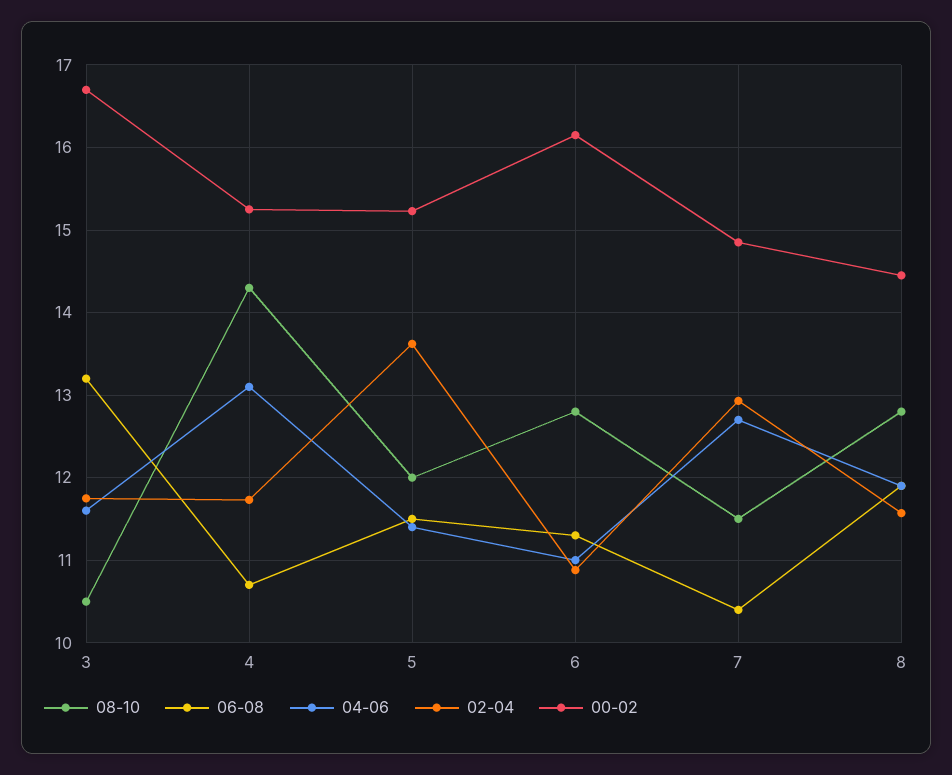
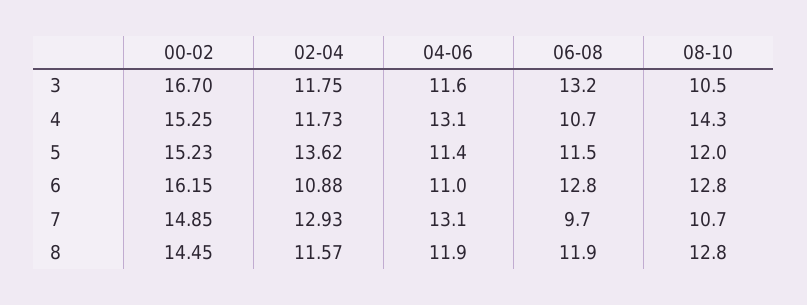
  {
    "08-10": {
      "3": 10.5,
      "4": 14.3,
      "5": 12,
      "6": 12.8,
-     "7": 11.5,
+     "7": 10.7,
      "8": 12.8
    },
    "06-08": {
      "3": 13.2,
      "4": 10.7,
      "5": 11.5,
-     "6": 11.3,
+     "6": 12.8,
-     "7": 10.4,
+     "7": 9.7,
      "8": 11.9
    },
    "04-06": {
      "3": 11.6,
      "4": 13.1,
      "5": 11.4,
      "6": 11,
-     "7": 12.7,
+     "7": 13.1,
      "8": 11.9
    },
    "02-04": {
      "3": 11.75,
      "4": 11.73,
      "5": 13.62,
      "6": 10.88,
      "7": 12.93,
      "8": 11.57
    },
    "00-02": {
      "3": 16.7,
      "4": 15.25,
      "5": 15.23,
      "6": 16.15,
      "7": 14.85,
      "8": 14.45
    }
  }

